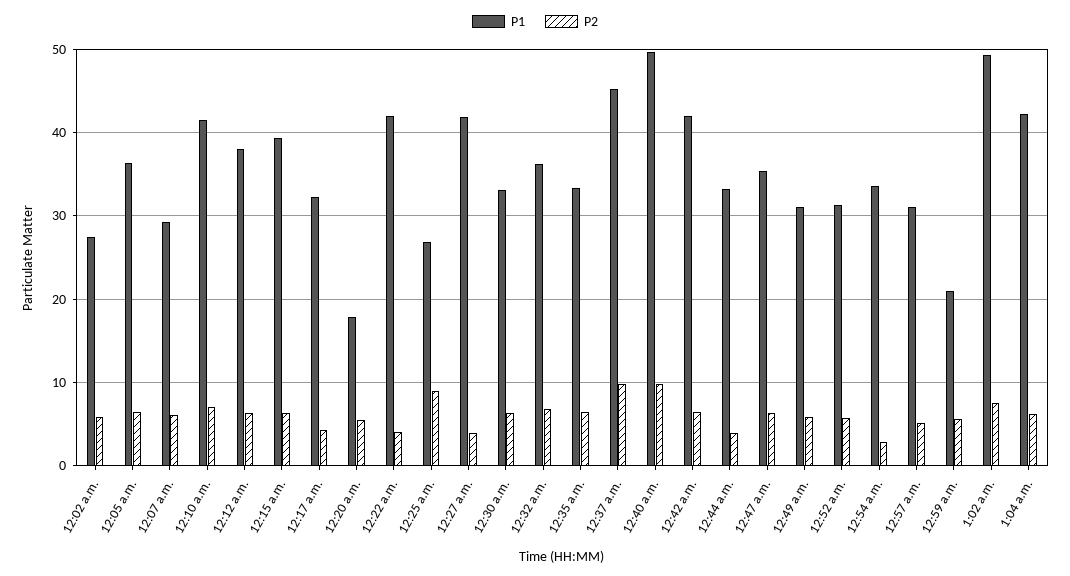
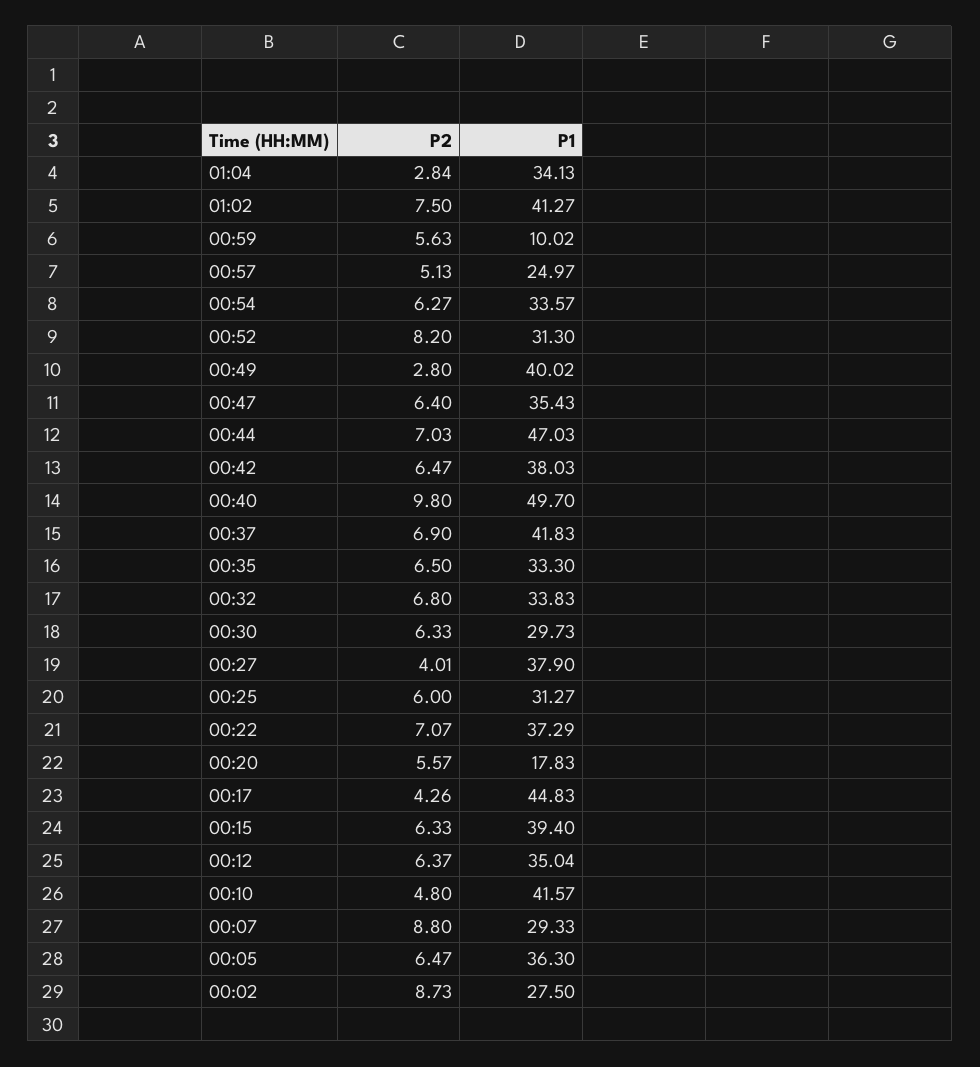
  {
    "P1": {
      "12:02 a.m.": 27.5,
      "12:05 a.m.": 36.3,
      "12:07 a.m.": 29.33,
      "12:10 a.m.": 41.57,
-     "12:12 a.m.": 38,
+     "12:12 a.m.": 35.04,
      "12:15 a.m.": 39.4,
-     "12:17 a.m.": 32,
+     "12:17 a.m.": 44.83,
      "12:20 a.m.": 17.83,
-     "12:22 a.m.": 42,
+     "12:22 a.m.": 37.29,
-     "12:25 a.m.": 27,
+     "12:25 a.m.": 31.27,
-     "12:27 a.m.": 42,
+     "12:27 a.m.": 37.9,
-     "12:30 a.m.": 33,
+     "12:30 a.m.": 29.73,
-     "12:32 a.m.": 36,
+     "12:32 a.m.": 33.83,
      "12:35 a.m.": 33.3,
-     "12:37 a.m.": 45,
+     "12:37 a.m.": 41.83,
      "12:40 a.m.": 49.7,
-     "12:42 a.m.": 42,
+     "12:42 a.m.": 38.03,
-     "12:44 a.m.": 33,
+     "12:44 a.m.": 47.03,
      "12:47 a.m.": 35.43,
-     "12:49 a.m.": 31,
+     "12:49 a.m.": 40.02,
      "12:52 a.m.": 31.3,
      "12:54 a.m.": 33.57,
-     "12:57 a.m.": 31,
+     "12:57 a.m.": 24.97,
-     "12:59 a.m.": 21,
+     "12:59 a.m.": 10.02,
-     "1:02 a.m.": 49,
+     "1:02 a.m.": 41.27,
-     "1:04 a.m.": 42
+     "1:04 a.m.": 34.13
    },
    "P2": {
-     "12:02 a.m.": 6,
+     "12:02 a.m.": 8.73,
      "12:05 a.m.": 6.47,
-     "12:07 a.m.": 6,
+     "12:07 a.m.": 8.8,
-     "12:10 a.m.": 7,
+     "12:10 a.m.": 4.8,
      "12:12 a.m.": 6.37,
      "12:15 a.m.": 6.33,
      "12:17 a.m.": 4.26,
      "12:20 a.m.": 5.57,
-     "12:22 a.m.": 4,
+     "12:22 a.m.": 7.07,
-     "12:25 a.m.": 9,
+     "12:25 a.m.": 6,
      "12:27 a.m.": 4.01,
      "12:30 a.m.": 6.33,
      "12:32 a.m.": 6.8,
      "12:35 a.m.": 6.5,
-     "12:37 a.m.": 10,
+     "12:37 a.m.": 6.9,
      "12:40 a.m.": 9.8,
      "12:42 a.m.": 6.47,
-     "12:44 a.m.": 4,
+     "12:44 a.m.": 7.03,
      "12:47 a.m.": 6.4,
-     "12:49 a.m.": 6,
+     "12:49 a.m.": 2.8,
-     "12:52 a.m.": 6,
+     "12:52 a.m.": 8.2,
-     "12:54 a.m.": 3,
+     "12:54 a.m.": 6.27,
      "12:57 a.m.": 5.13,
      "12:59 a.m.": 5.63,
      "1:02 a.m.": 7.5,
-     "1:04 a.m.": 6
+     "1:04 a.m.": 2.84
    }
  }

